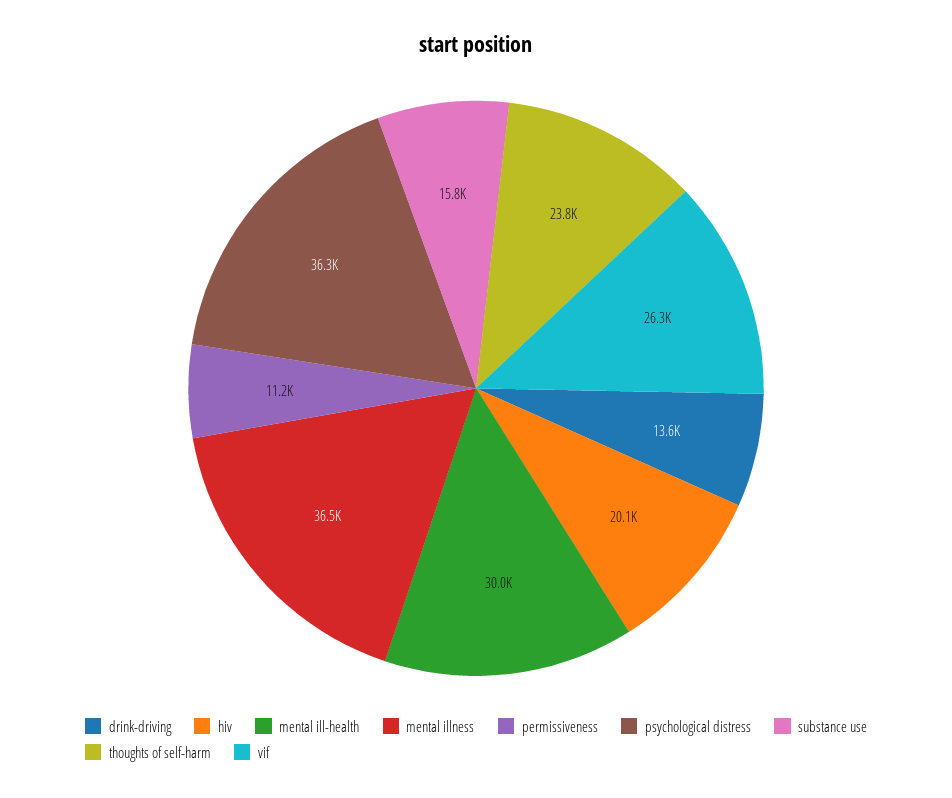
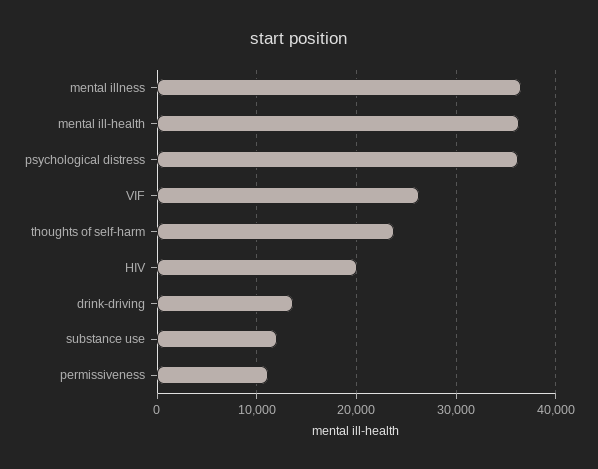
  {
    "drink-driving": 13600,
    "hiv": 20100,
-   "mental ill-health": 30000,
+   "mental ill-health": 36000,
    "mental illness": 36500,
    "permissiveness": 11200,
    "psychological distress": 36300,
-   "substance use": 15800,
+   "substance use": 12000,
    "thoughts of self-harm": 23800,
    "vif": 26300
  }

